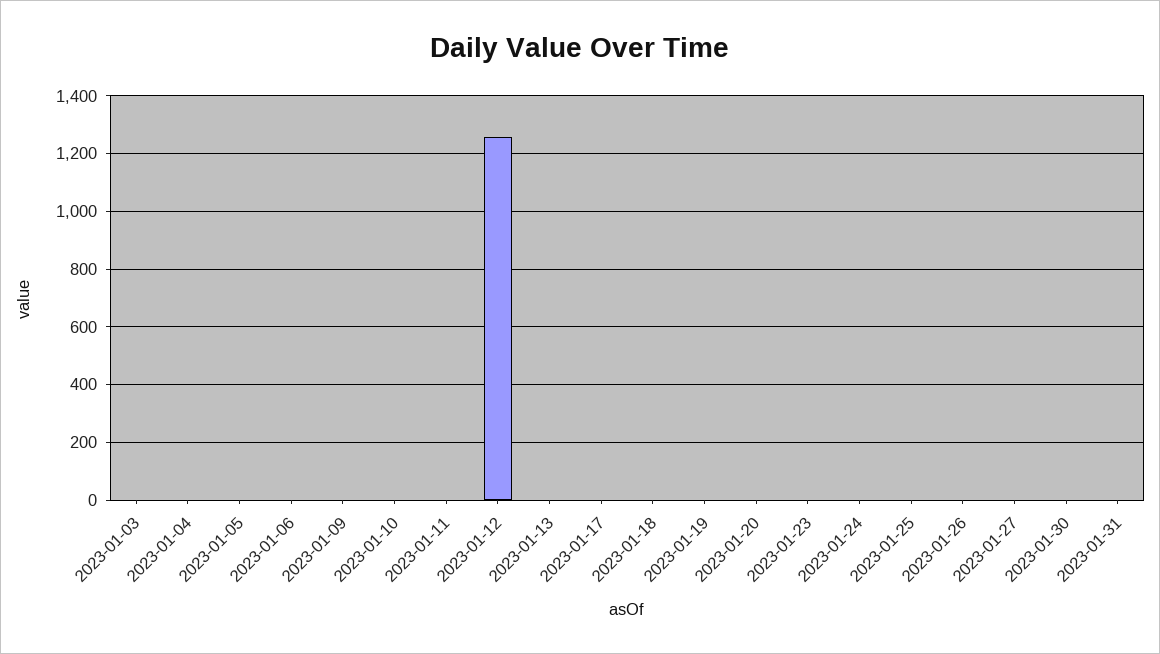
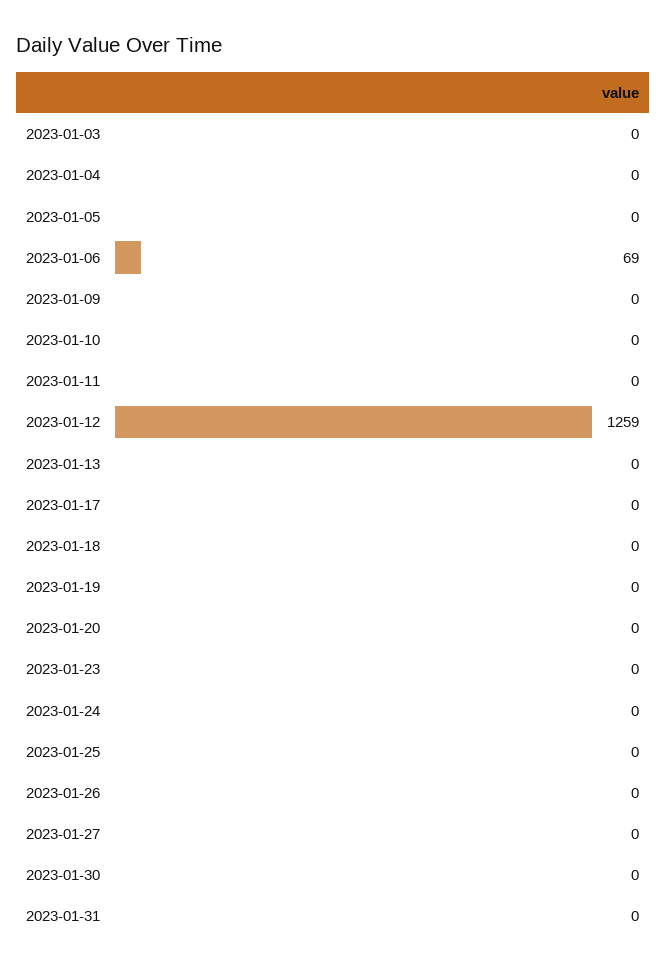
  {
    "2023-01-03": 0,
    "2023-01-04": 0,
    "2023-01-05": 0,
-   "2023-01-06": 0,
+   "2023-01-06": 69,
    "2023-01-09": 0,
    "2023-01-10": 0,
    "2023-01-11": 0,
    "2023-01-12": 1259,
    "2023-01-13": 0,
    "2023-01-17": 0,
    "2023-01-18": 0,
    "2023-01-19": 0,
    "2023-01-20": 0,
    "2023-01-23": 0,
    "2023-01-24": 0,
    "2023-01-25": 0,
    "2023-01-26": 0,
    "2023-01-27": 0,
    "2023-01-30": 0,
    "2023-01-31": 0
  }

